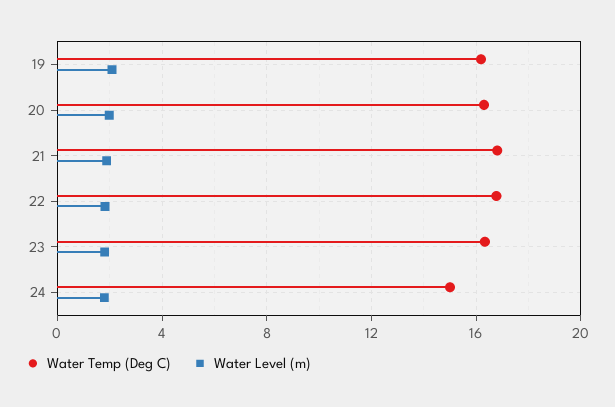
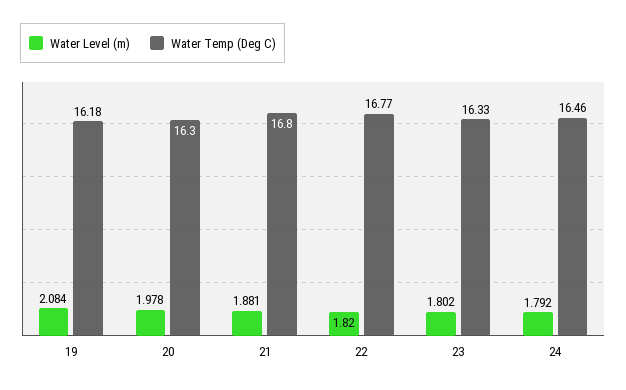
  {
    "Water Temp (Deg C)": {
      "19": 16.18,
      "20": 16.3,
      "21": 16.8,
      "22": 16.77,
      "23": 16.33,
-     "24": 15
+     "24": 16.46
    },
    "Water Level (m)": {
      "19": 2.084,
      "20": 1.978,
      "21": 1.881,
      "22": 1.82,
      "23": 1.802,
      "24": 1.792
    }
  }

